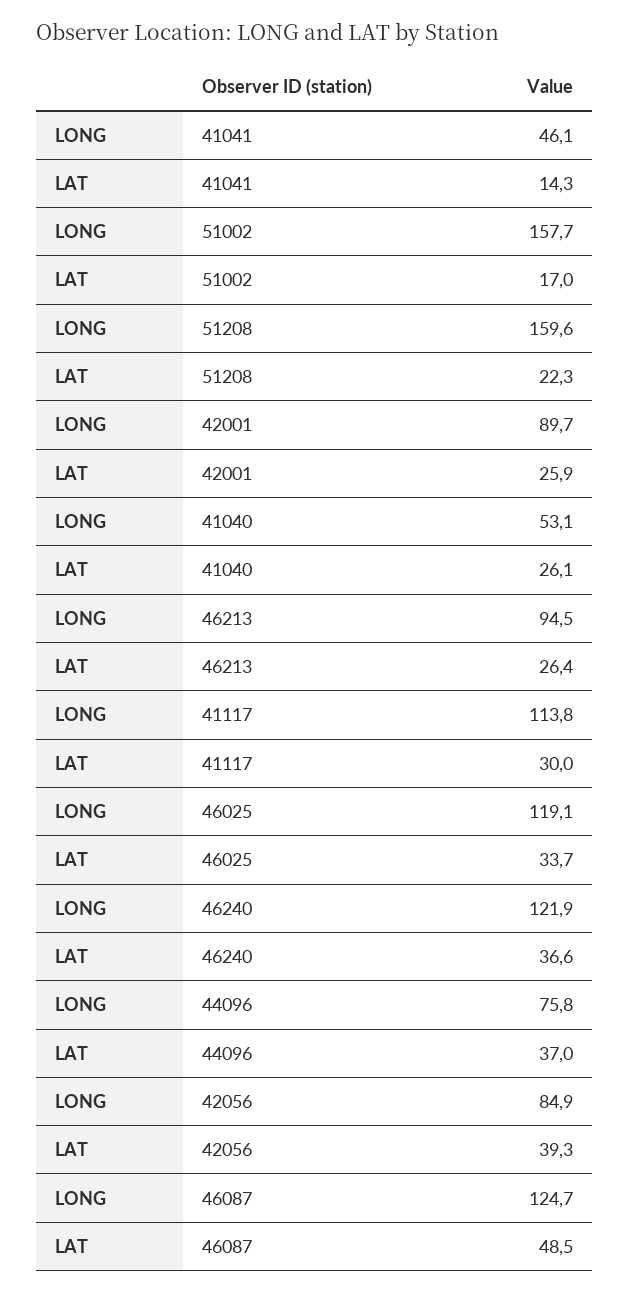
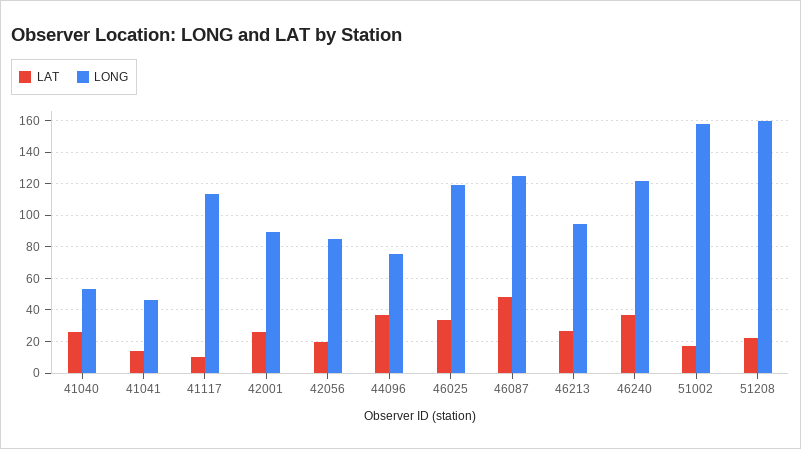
  {
    "LONG": {
      "41041": 46.1,
      "51002": 157.7,
      "51208": 159.6,
      "42001": 89.7,
      "41040": 53.1,
      "46213": 94.5,
      "41117": 113.8,
      "46025": 119.1,
      "46240": 121.9,
      "44096": 75.8,
      "42056": 84.9,
      "46087": 124.7
    },
    "LAT": {
      "41041": 14.3,
      "51002": 17,
      "51208": 22.3,
      "42001": 25.9,
      "41040": 26.1,
      "46213": 26.4,
-     "41117": 30,
+     "41117": 10,
      "46025": 33.7,
      "46240": 36.6,
      "44096": 37,
-     "42056": 39.3,
+     "42056": 20,
      "46087": 48.5
    }
  }

